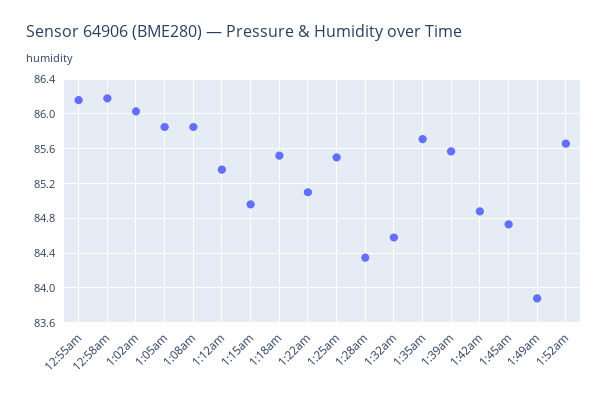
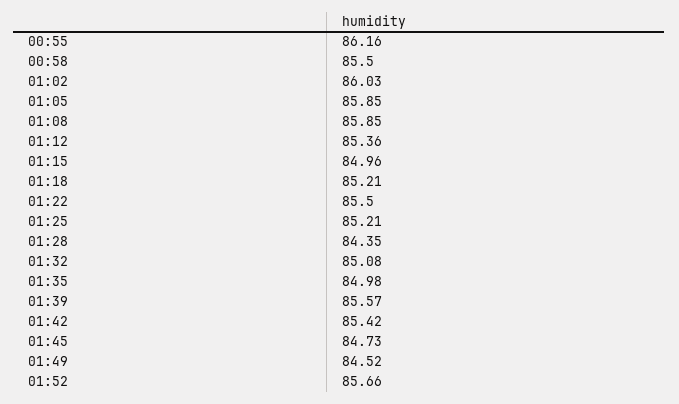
  {
    "12:55am": 86.16,
-   "12:58am": 86.2,
+   "12:58am": 85.5,
    "1:02am": 86.03,
    "1:05am": 85.85,
    "1:08am": 85.85,
    "1:12am": 85.36,
    "1:15am": 84.96,
-   "1:18am": 85.5,
+   "1:18am": 85.21,
-   "1:22am": 85.1,
+   "1:22am": 85.5,
-   "1:25am": 85.5,
+   "1:25am": 85.21,
    "1:28am": 84.35,
-   "1:32am": 84.6,
+   "1:32am": 85.08,
-   "1:35am": 85.7,
+   "1:35am": 84.98,
    "1:39am": 85.57,
-   "1:42am": 84.9,
+   "1:42am": 85.42,
    "1:45am": 84.73,
-   "1:49am": 83.9,
+   "1:49am": 84.52,
    "1:52am": 85.66
  }

